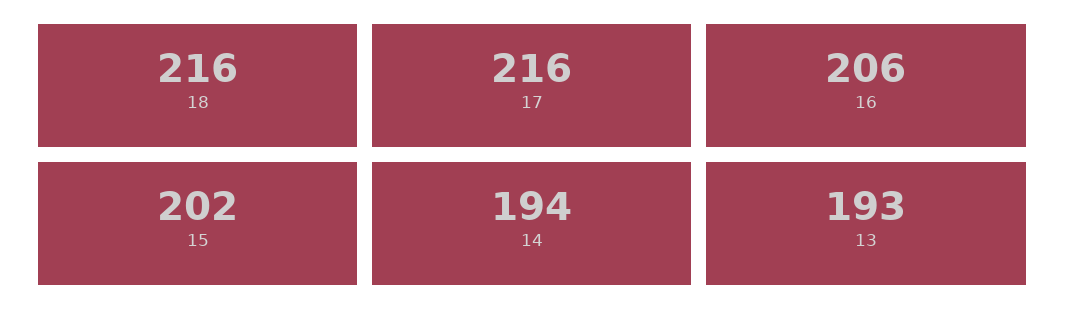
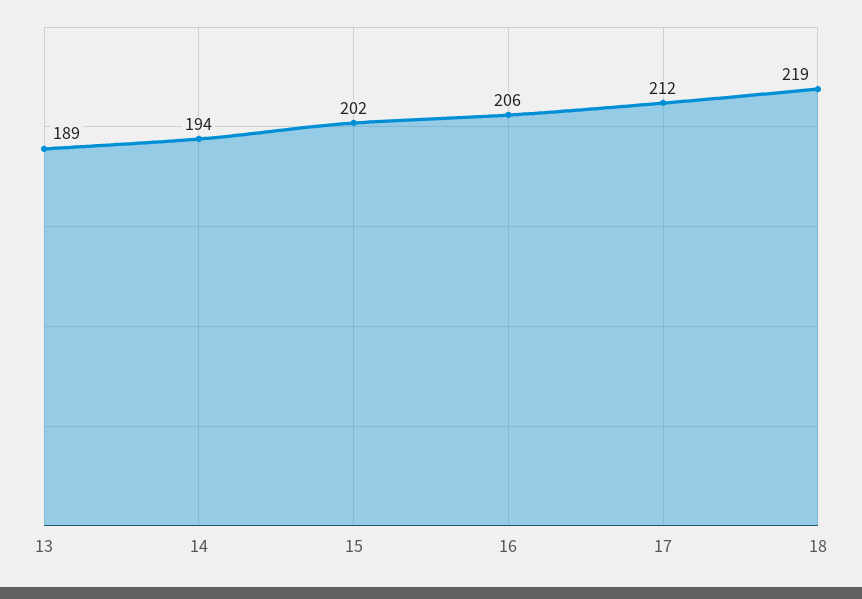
  {
-   "18": 216,
+   "18": 219,
-   "17": 216,
+   "17": 212,
    "16": 206,
    "15": 202,
    "14": 194,
-   "13": 193
+   "13": 189
  }

